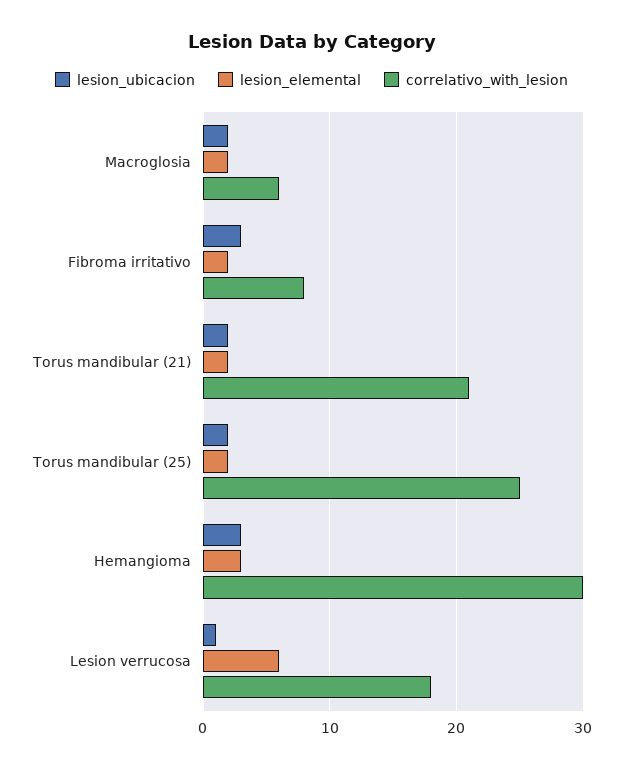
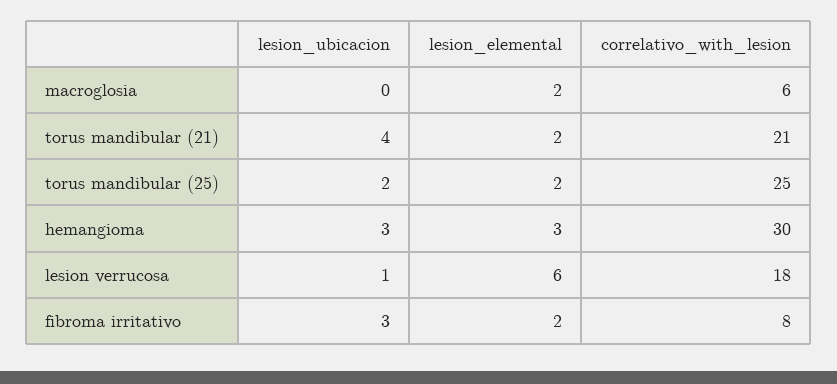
  {
    "lesion_ubicacion": {
-     "Macroglosia": 2,
+     "Macroglosia": 0,
      "Fibroma irritativo": 3,
-     "Torus mandibular (21)": 2,
+     "Torus mandibular (21)": 4,
      "Torus mandibular (25)": 2,
      "Hemangioma": 3,
      "Lesion verrucosa": 1
    },
    "lesion_elemental": {
      "Macroglosia": 2,
      "Fibroma irritativo": 2,
      "Torus mandibular (21)": 2,
      "Torus mandibular (25)": 2,
      "Hemangioma": 3,
      "Lesion verrucosa": 6
    },
    "correlativo_with_lesion": {
      "Macroglosia": 6,
      "Fibroma irritativo": 8,
      "Torus mandibular (21)": 21,
      "Torus mandibular (25)": 25,
      "Hemangioma": 30,
      "Lesion verrucosa": 18
    }
  }

